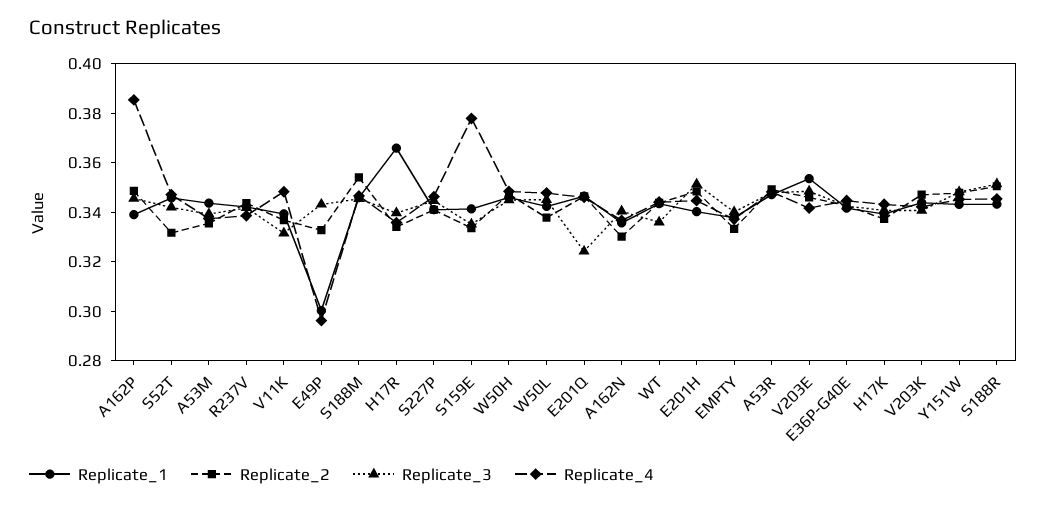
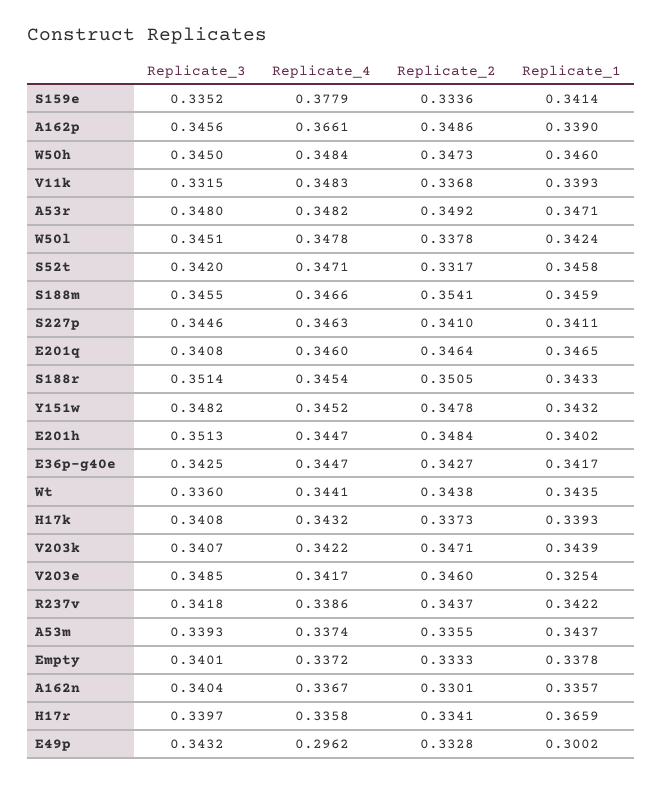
  {
    "Replicate_1": {
      "A162P": 0.339,
      "S52T": 0.3458,
      "A53M": 0.3437,
      "R237V": 0.3422,
      "V11K": 0.3393,
      "E49P": 0.3002,
      "S188M": 0.3459,
      "H17R": 0.3659,
      "S227P": 0.3411,
      "S159E": 0.3414,
      "W50H": 0.346,
      "W50L": 0.3424,
      "E201Q": 0.3465,
      "A162N": 0.3357,
      "WT": 0.3435,
      "E201H": 0.3402,
      "EMPTY": 0.3378,
      "A53R": 0.3471,
-     "V203E": 0.355,
+     "V203E": 0.3254,
      "E36P-G40E": 0.3417,
      "H17K": 0.3393,
      "V203K": 0.3439,
      "Y151W": 0.3432,
      "S188R": 0.3433
    },
    "Replicate_2": {
      "A162P": 0.3486,
      "S52T": 0.3317,
      "A53M": 0.3355,
      "R237V": 0.3437,
      "V11K": 0.3368,
      "E49P": 0.3328,
      "S188M": 0.3541,
      "H17R": 0.3341,
      "S227P": 0.341,
      "S159E": 0.3336,
      "W50H": 0.3473,
      "W50L": 0.3378,
      "E201Q": 0.3464,
      "A162N": 0.3301,
      "WT": 0.3438,
      "E201H": 0.3484,
      "EMPTY": 0.3333,
      "A53R": 0.3492,
      "V203E": 0.346,
      "E36P-G40E": 0.3427,
      "H17K": 0.3373,
      "V203K": 0.3471,
      "Y151W": 0.3478,
      "S188R": 0.3505
    },
    "Replicate_3": {
      "A162P": 0.3456,
      "S52T": 0.342,
      "A53M": 0.3393,
      "R237V": 0.3418,
      "V11K": 0.3315,
      "E49P": 0.3432,
      "S188M": 0.3455,
      "H17R": 0.3397,
      "S227P": 0.3446,
      "S159E": 0.3352,
      "W50H": 0.345,
      "W50L": 0.3451,
-     "E201Q": 0.325,
+     "E201Q": 0.3408,
      "A162N": 0.3404,
      "WT": 0.336,
      "E201H": 0.3513,
      "EMPTY": 0.3401,
      "A53R": 0.348,
      "V203E": 0.3485,
      "E36P-G40E": 0.3425,
      "H17K": 0.3408,
      "V203K": 0.3407,
      "Y151W": 0.3482,
      "S188R": 0.3514
    },
    "Replicate_4": {
-     "A162P": 0.385,
+     "A162P": 0.3661,
      "S52T": 0.3471,
      "A53M": 0.3374,
      "R237V": 0.3386,
      "V11K": 0.3483,
      "E49P": 0.2962,
      "S188M": 0.3466,
      "H17R": 0.3358,
      "S227P": 0.3463,
      "S159E": 0.3779,
      "W50H": 0.3484,
      "W50L": 0.3478,
      "E201Q": 0.346,
      "A162N": 0.3367,
      "WT": 0.3441,
      "E201H": 0.3447,
      "EMPTY": 0.3372,
      "A53R": 0.3482,
      "V203E": 0.3417,
      "E36P-G40E": 0.3447,
      "H17K": 0.3432,
      "V203K": 0.3422,
      "Y151W": 0.3452,
      "S188R": 0.3454
    }
  }

